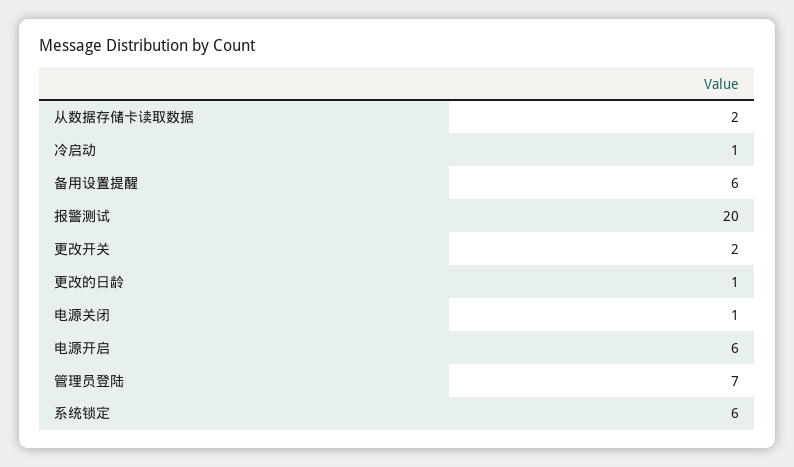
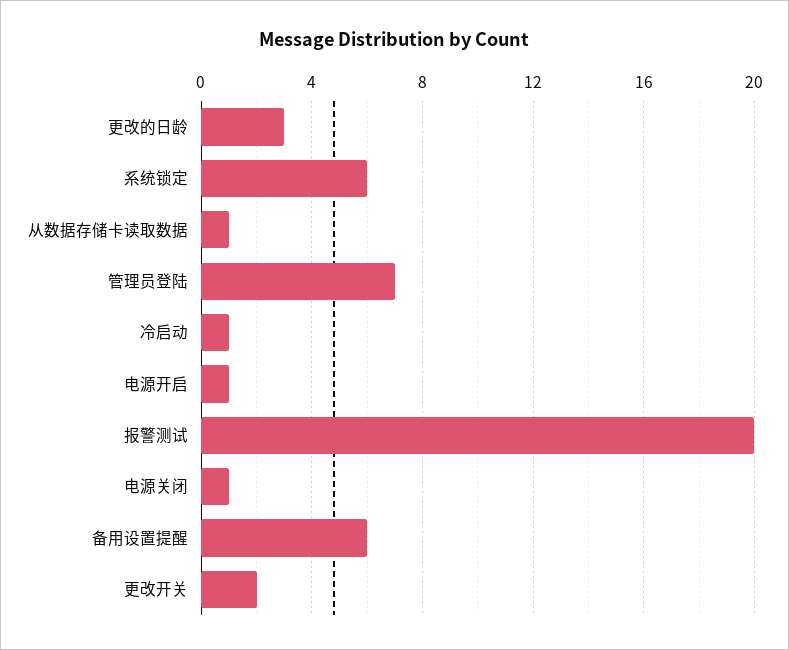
  {
-   "从数据存储卡读取数据": 2,
+   "从数据存储卡读取数据": 1,
    "冷启动": 1,
    "备用设置提醒": 6,
    "报警测试": 20,
    "更改开关": 2,
-   "更改的日龄": 1,
+   "更改的日龄": 3,
    "电源关闭": 1,
-   "电源开启": 6,
+   "电源开启": 1,
    "管理员登陆": 7,
    "系统锁定": 6
  }

